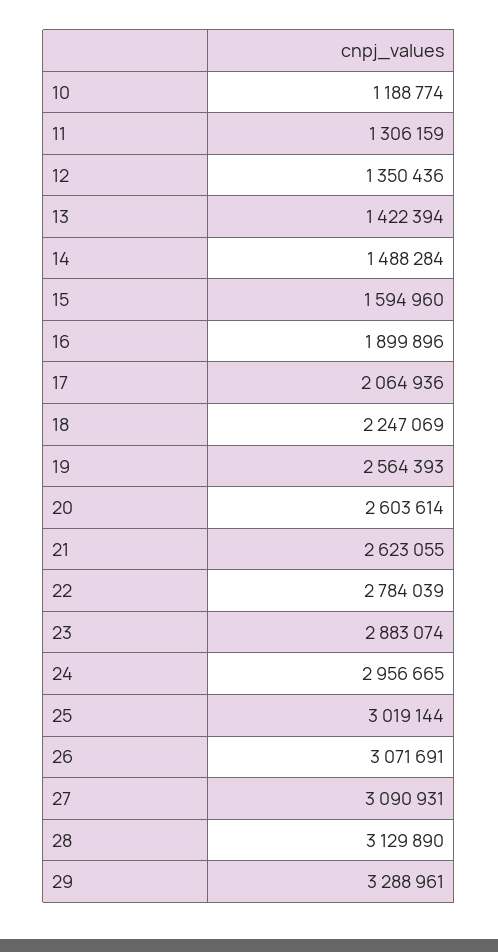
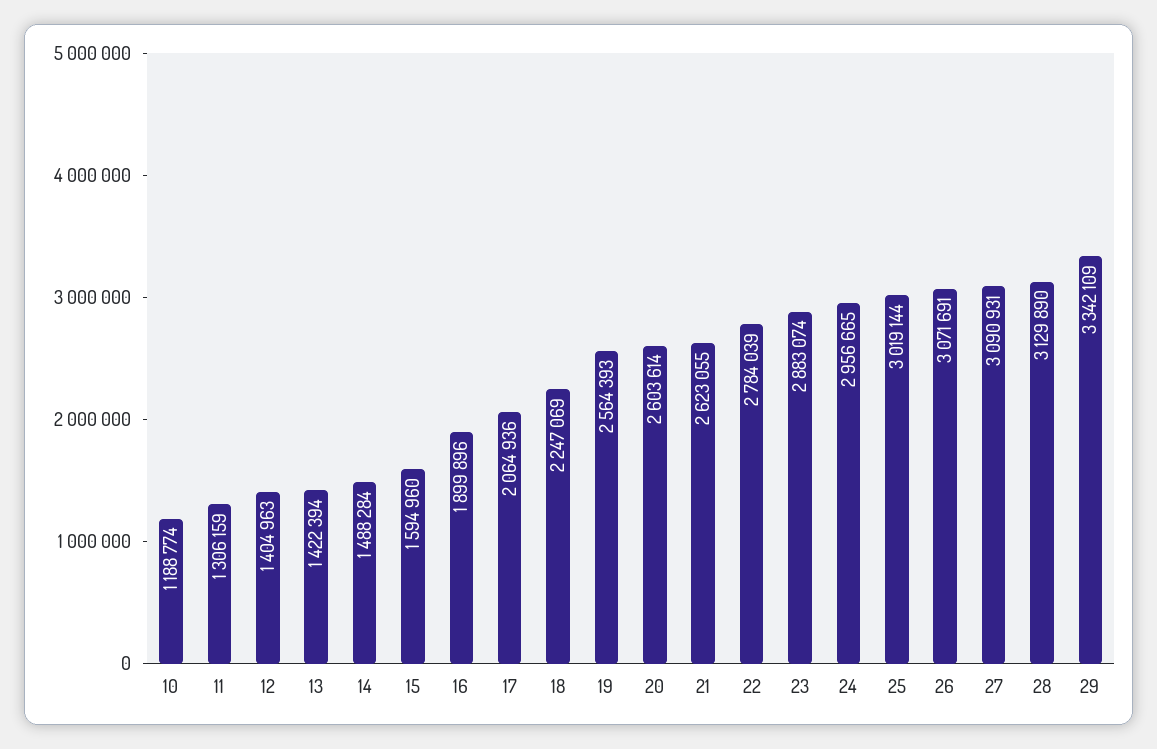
  {
    "10": 1188774,
    "11": 1306159,
-   "12": 1350436,
+   "12": 1404963,
    "13": 1422394,
    "14": 1488284,
    "15": 1594960,
    "16": 1899896,
    "17": 2064936,
    "18": 2247069,
    "19": 2564393,
    "20": 2603614,
    "21": 2623055,
    "22": 2784039,
    "23": 2883074,
    "24": 2956665,
    "25": 3019144,
    "26": 3071691,
    "27": 3090931,
    "28": 3129890,
-   "29": 3288961
+   "29": 3342109
  }

